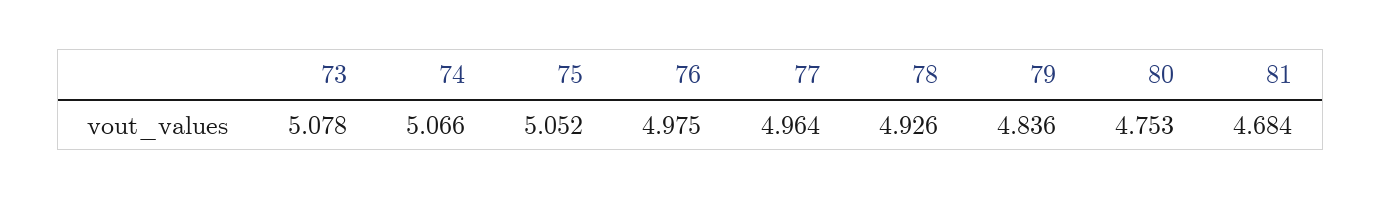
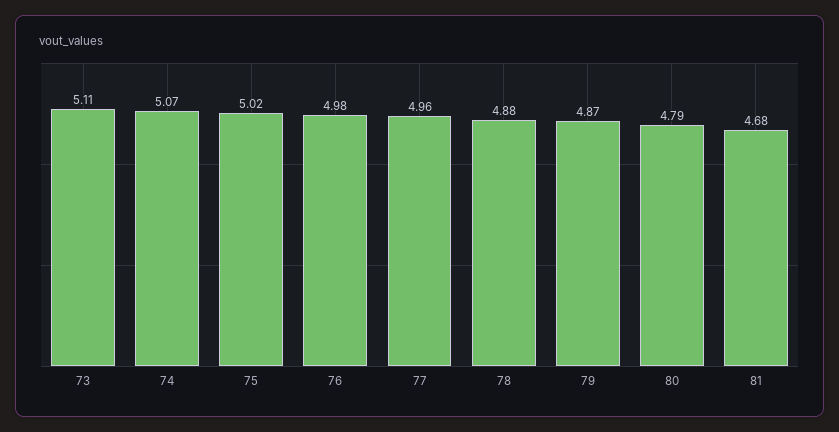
  {
-   "73": 5.078,
+   "73": 5.11,
    "74": 5.066,
-   "75": 5.052,
+   "75": 5.02,
    "76": 4.975,
    "77": 4.964,
-   "78": 4.926,
+   "78": 4.88,
-   "79": 4.836,
+   "79": 4.87,
-   "80": 4.753,
+   "80": 4.79,
    "81": 4.684
  }

